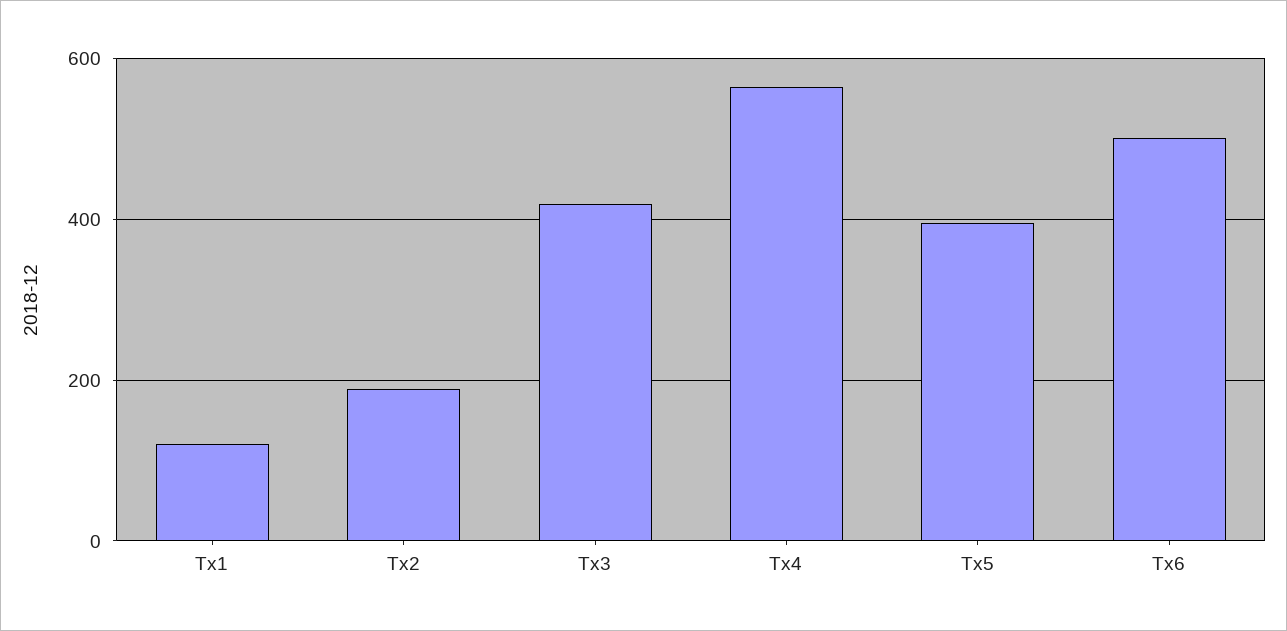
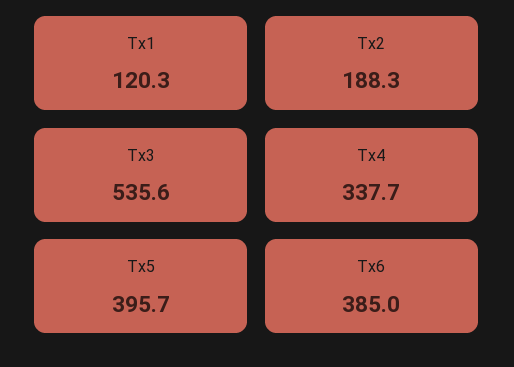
  {
    "Tx1": 120.3,
    "Tx2": 188.3,
-   "Tx3": 420,
+   "Tx3": 535.6,
-   "Tx4": 560,
+   "Tx4": 337.7,
    "Tx5": 395.7,
-   "Tx6": 500
+   "Tx6": 385
  }

